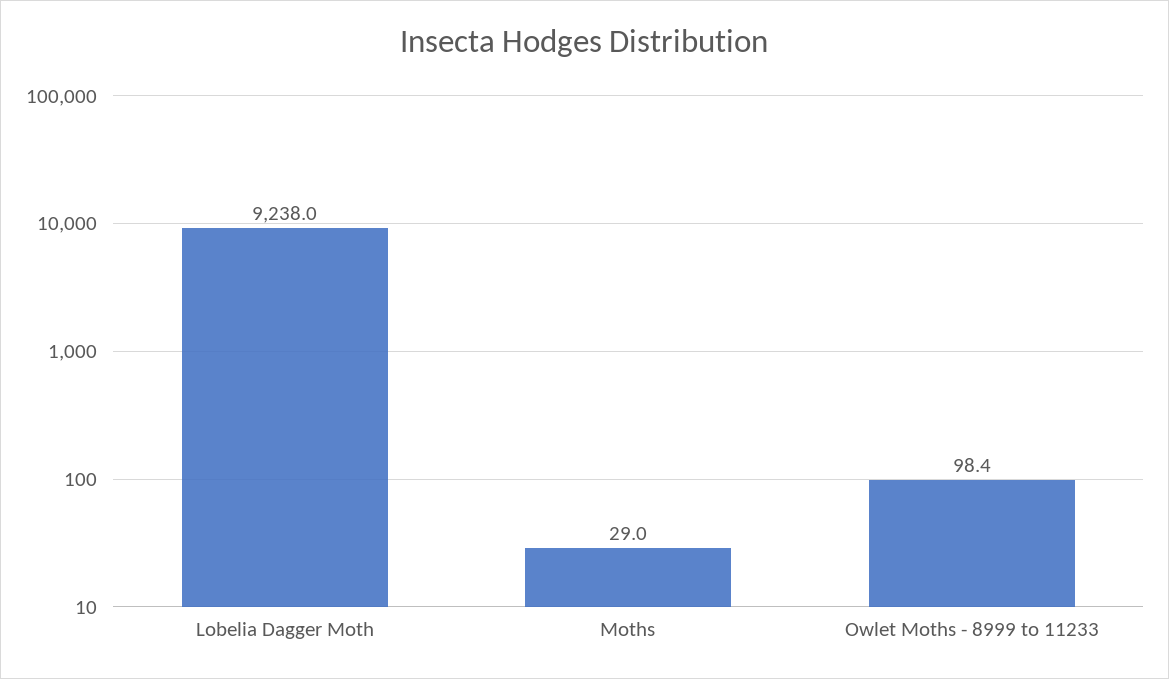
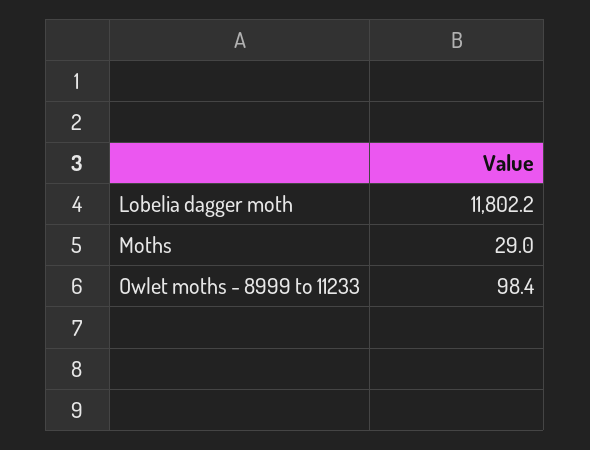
  {
-   "Lobelia Dagger Moth": 9238,
+   "Lobelia Dagger Moth": 11802.2,
    "Moths": 29,
    "Owlet Moths - 8999 to 11233": 98.4
  }

